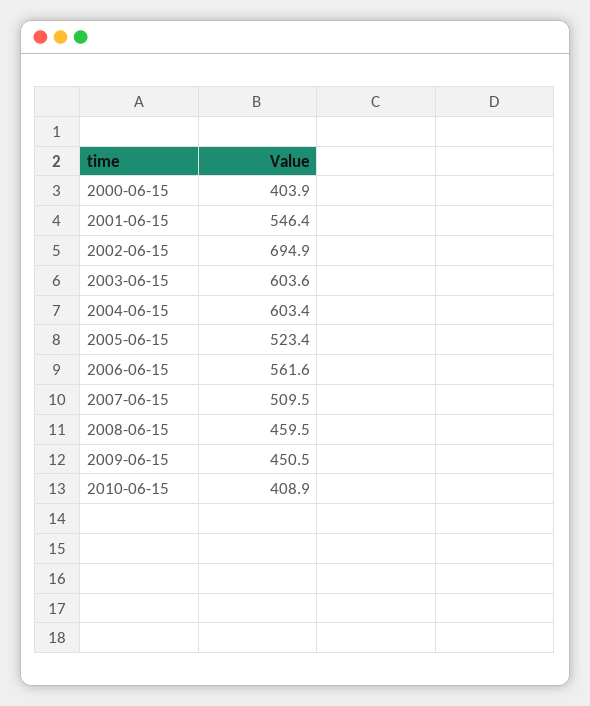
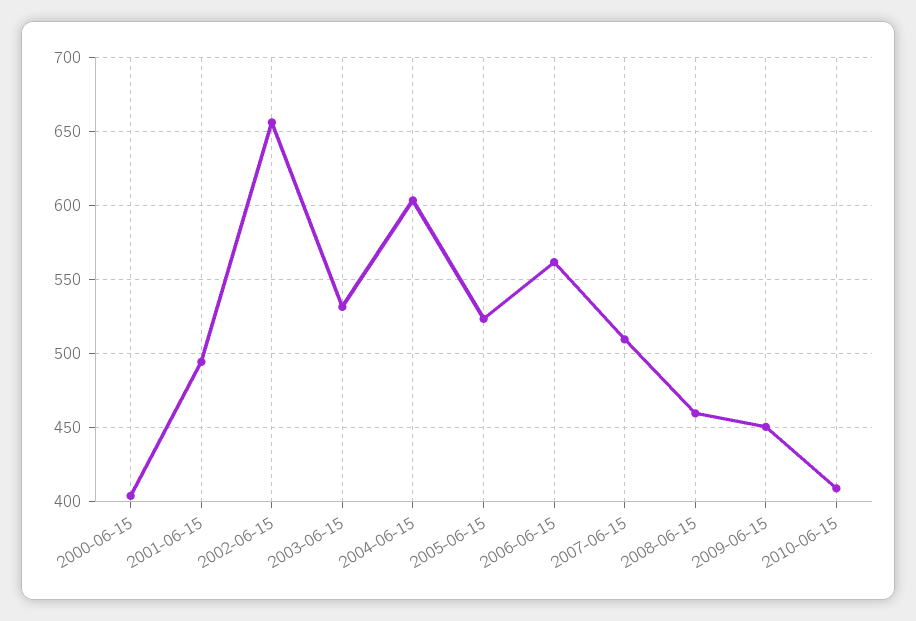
  {
    "2000-06-15": 403.9,
-   "2001-06-15": 546.4,
+   "2001-06-15": 495,
-   "2002-06-15": 694.9,
+   "2002-06-15": 655,
-   "2003-06-15": 603.6,
+   "2003-06-15": 530,
    "2004-06-15": 603.4,
    "2005-06-15": 523.4,
    "2006-06-15": 561.6,
    "2007-06-15": 509.5,
    "2008-06-15": 459.5,
    "2009-06-15": 450.5,
    "2010-06-15": 408.9
  }

